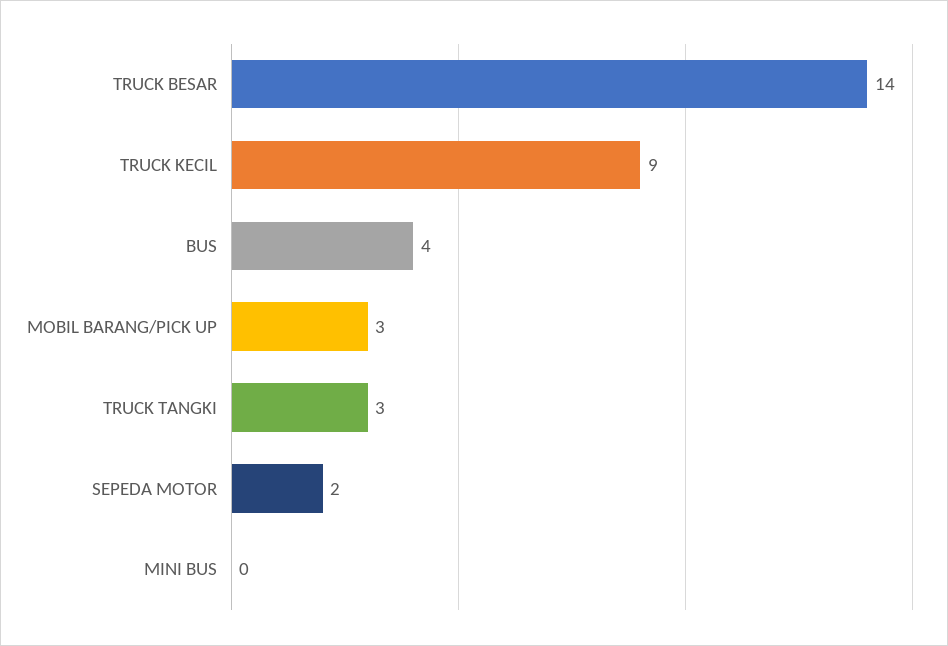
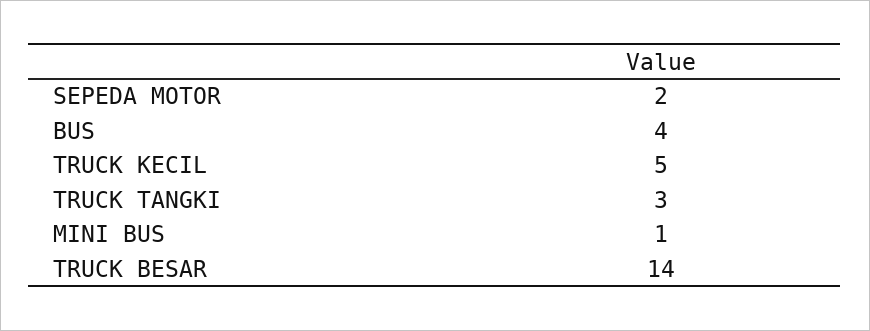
  {
    "TRUCK BESAR": 14,
-   "TRUCK KECIL": 9,
+   "TRUCK KECIL": 5,
    "BUS": 4,
-   "MOBIL BARANG/PICK UP": 3,
    "TRUCK TANGKI": 3,
    "SEPEDA MOTOR": 2,
-   "MINI BUS": 0
+   "MINI BUS": 1
  }

